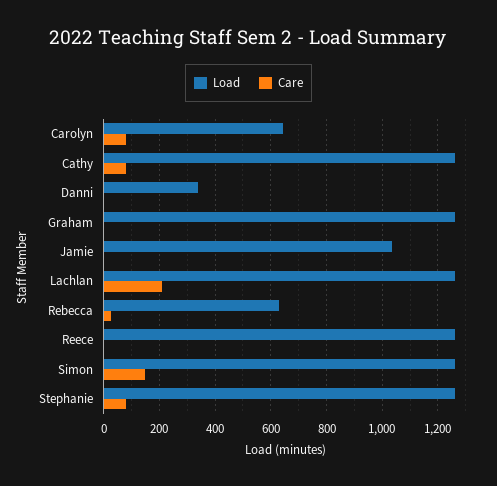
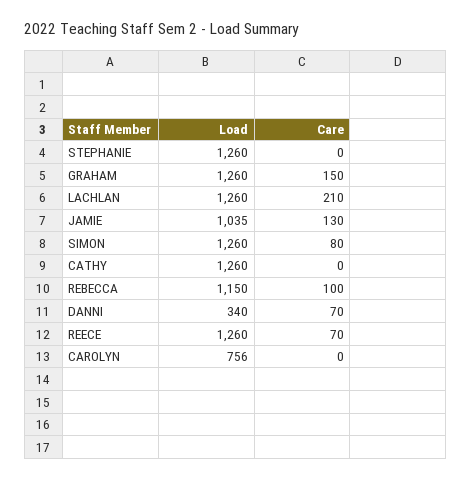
  {
    "Load": {
-     "Carolyn": 650,
+     "Carolyn": 756,
      "Cathy": 1260,
      "Danni": 340,
      "Graham": 1260,
      "Jamie": 1035,
      "Lachlan": 1260,
-     "Rebecca": 625,
+     "Rebecca": 1150,
      "Reece": 1260,
      "Simon": 1260,
      "Stephanie": 1260
    },
    "Care": {
-     "Carolyn": 75,
+     "Carolyn": 0,
-     "Cathy": 75,
+     "Cathy": 0,
-     "Danni": 0,
+     "Danni": 70,
-     "Graham": 0,
+     "Graham": 150,
-     "Jamie": 0,
+     "Jamie": 130,
      "Lachlan": 210,
-     "Rebecca": 25,
+     "Rebecca": 100,
-     "Reece": 0,
+     "Reece": 70,
-     "Simon": 150,
+     "Simon": 80,
-     "Stephanie": 75
+     "Stephanie": 0
    }
  }

